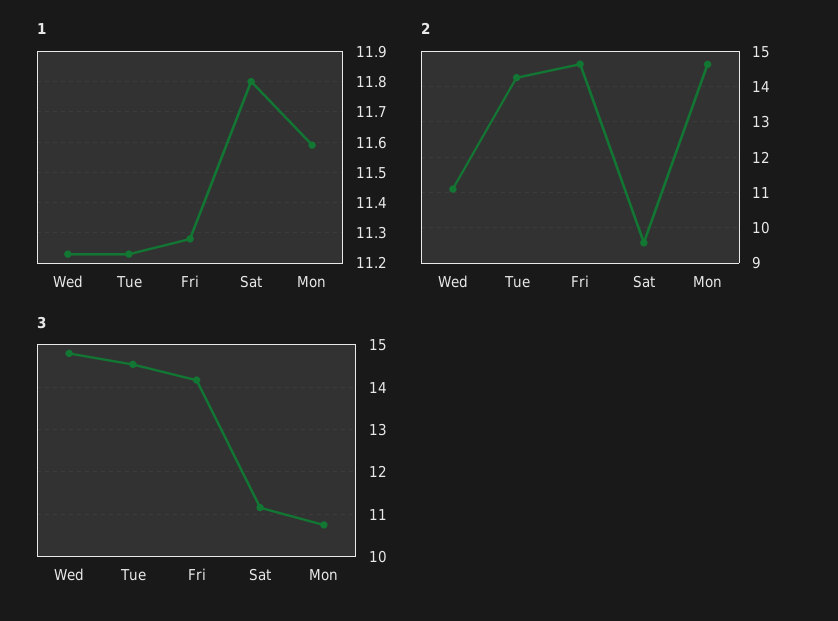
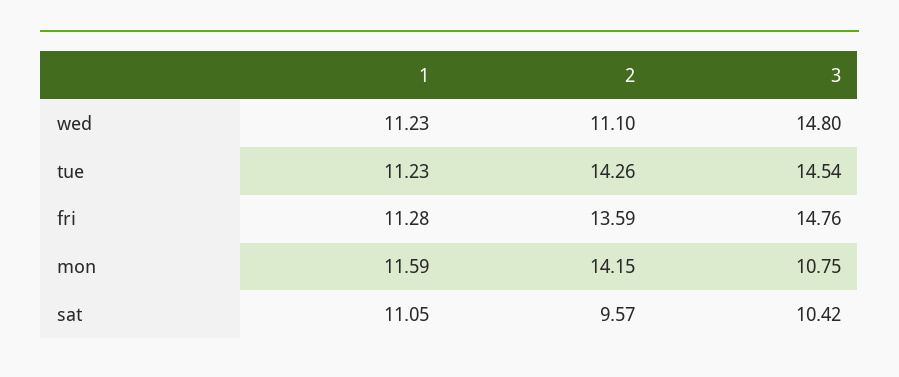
  {
    "1": {
      "Wed": 11.23,
      "Tue": 11.23,
      "Fri": 11.28,
-     "Sat": 11.8,
+     "Sat": 11.05,
      "Mon": 11.59
    },
    "2": {
      "Wed": 11.1,
      "Tue": 14.26,
-     "Fri": 14.6,
+     "Fri": 13.59,
      "Sat": 9.57,
-     "Mon": 14.6
+     "Mon": 14.15
    },
    "3": {
      "Wed": 14.8,
      "Tue": 14.54,
-     "Fri": 14.2,
+     "Fri": 14.76,
-     "Sat": 11.2,
+     "Sat": 10.42,
      "Mon": 10.75
    }
  }

